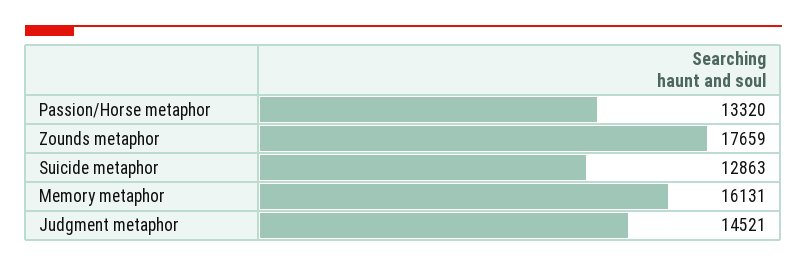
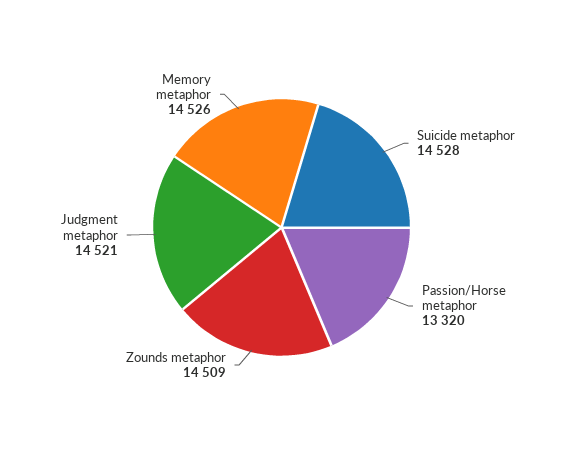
  {
    "Passion/Horse metaphor": 13320,
-   "Zounds metaphor": 17659,
+   "Zounds metaphor": 14509,
-   "Suicide metaphor": 12863,
+   "Suicide metaphor": 14528,
-   "Memory metaphor": 16131,
+   "Memory metaphor": 14526,
    "Judgment metaphor": 14521
  }

